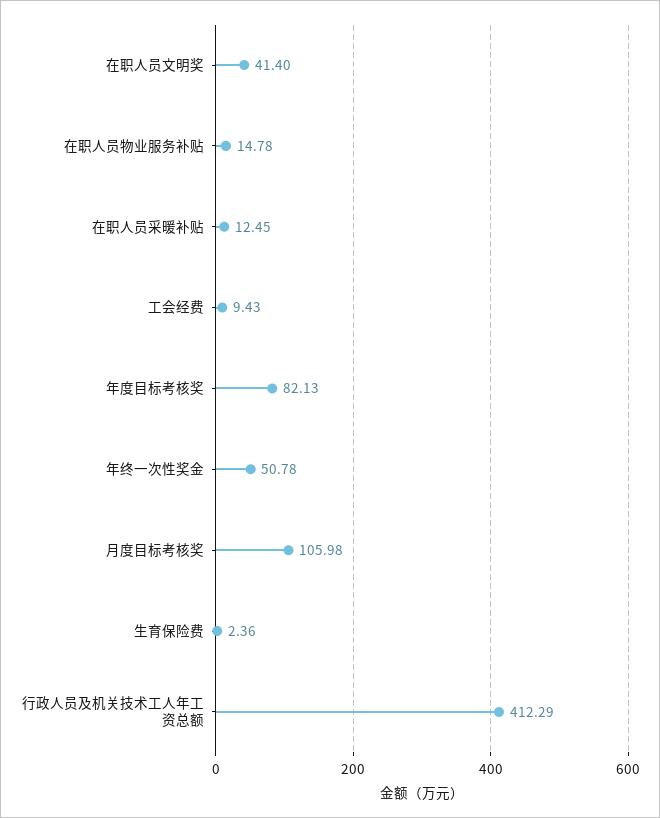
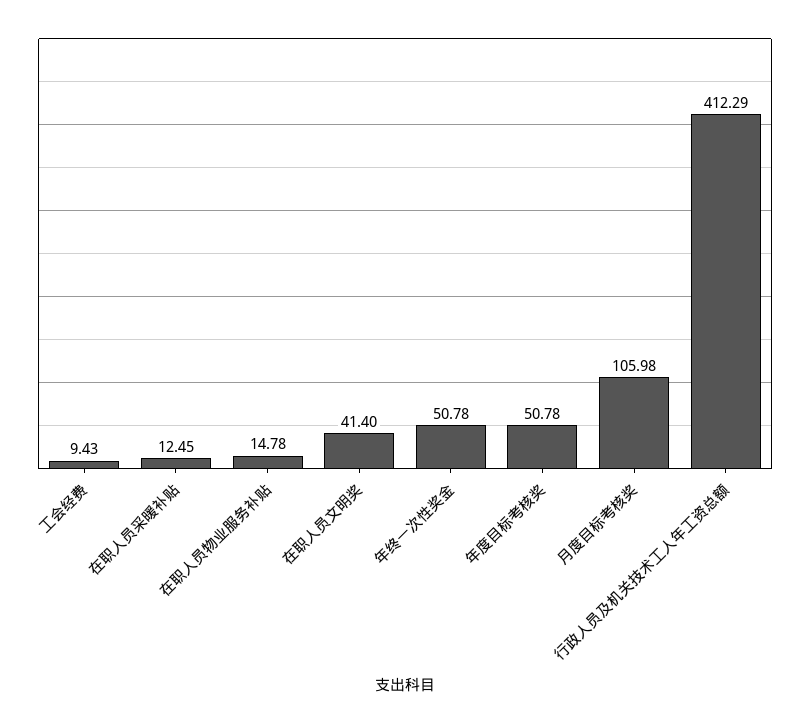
  {
    "在职人员文明奖": 41.4,
    "在职人员物业服务补贴": 14.78,
    "在职人员采暖补贴": 12.45,
    "工会经费": 9.43,
-   "年度目标考核奖": 82.13,
+   "年度目标考核奖": 50.78,
    "年终一次性奖金": 50.78,
    "月度目标考核奖": 105.98,
-   "生育保险费": 2.36,
    "行政人员及机关技术工人年工资总额": 412.29
  }

